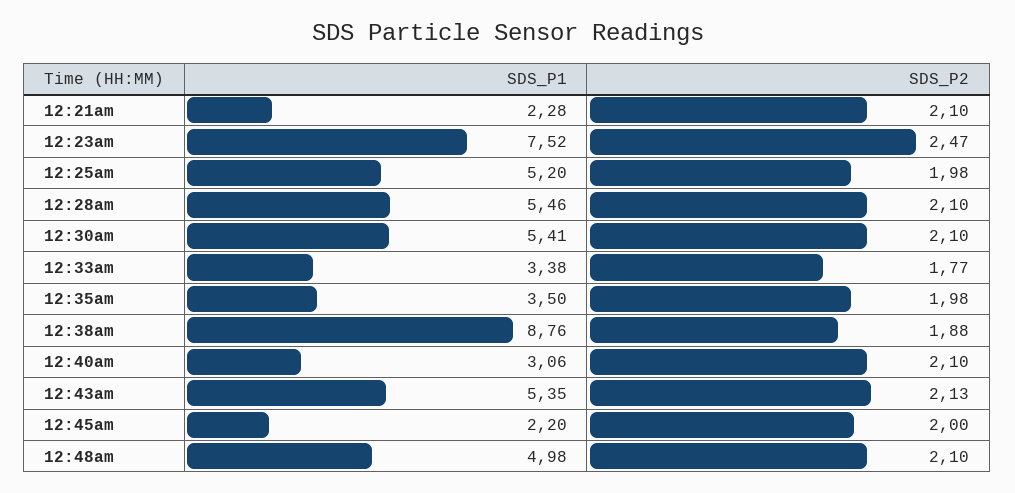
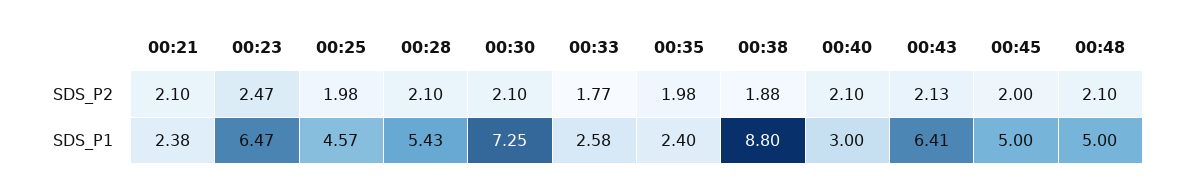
  {
    "SDS_P1": {
-     "12:21am": 2.28,
+     "12:21am": 2.38,
-     "12:23am": 7.52,
+     "12:23am": 6.47,
-     "12:25am": 5.2,
+     "12:25am": 4.57,
-     "12:28am": 5.46,
+     "12:28am": 5.43,
-     "12:30am": 5.41,
+     "12:30am": 7.25,
-     "12:33am": 3.38,
+     "12:33am": 2.58,
-     "12:35am": 3.5,
+     "12:35am": 2.4,
-     "12:38am": 8.76,
+     "12:38am": 8.8,
-     "12:40am": 3.06,
+     "12:40am": 3,
-     "12:43am": 5.35,
+     "12:43am": 6.41,
-     "12:45am": 2.2,
+     "12:45am": 5,
-     "12:48am": 4.98
+     "12:48am": 5
    },
    "SDS_P2": {
      "12:21am": 2.1,
      "12:23am": 2.47,
      "12:25am": 1.98,
      "12:28am": 2.1,
      "12:30am": 2.1,
      "12:33am": 1.77,
      "12:35am": 1.98,
      "12:38am": 1.88,
      "12:40am": 2.1,
      "12:43am": 2.13,
      "12:45am": 2,
      "12:48am": 2.1
    }
  }

